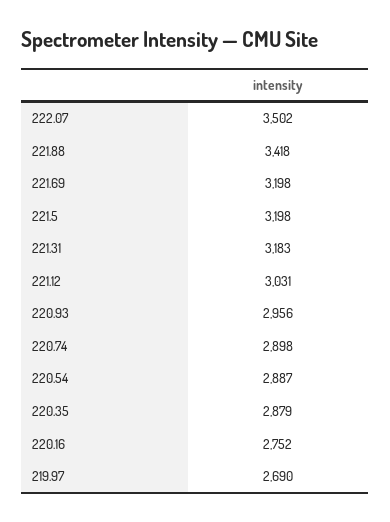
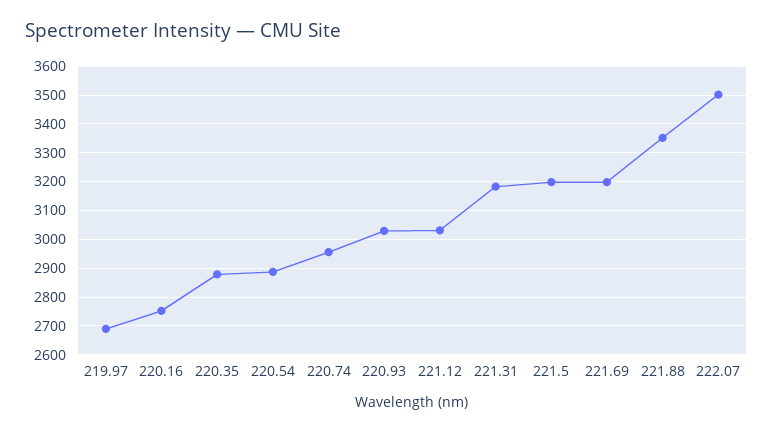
  {
    "222.07": 3502,
-   "221.88": 3418,
+   "221.88": 3350,
    "221.69": 3198,
    "221.5": 3198,
    "221.31": 3183,
    "221.12": 3031,
-   "220.93": 2956,
+   "220.93": 3025,
-   "220.74": 2898,
+   "220.74": 2950,
    "220.54": 2887,
    "220.35": 2879,
    "220.16": 2752,
    "219.97": 2690
  }

